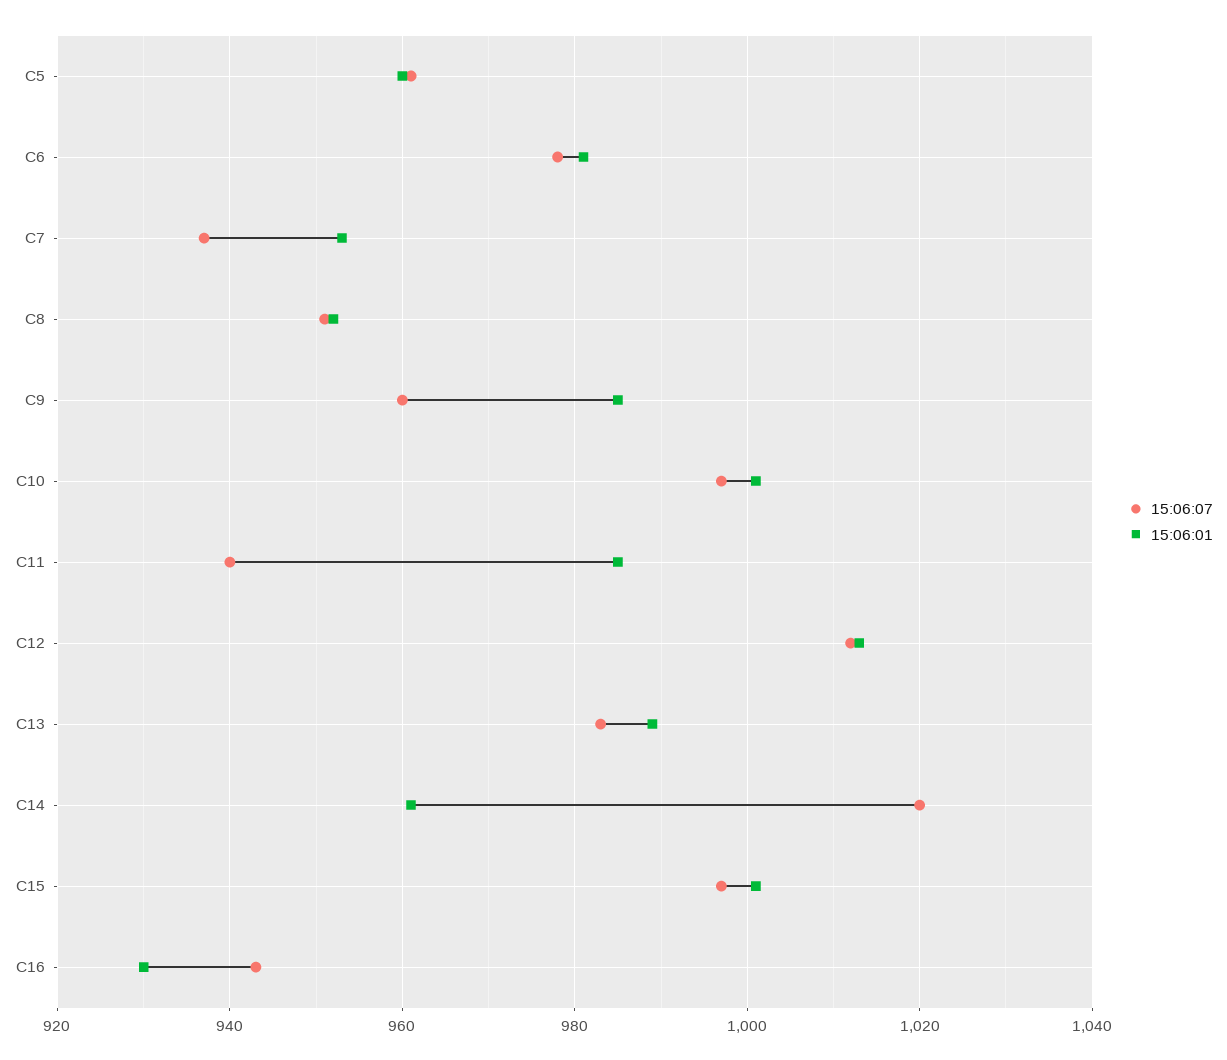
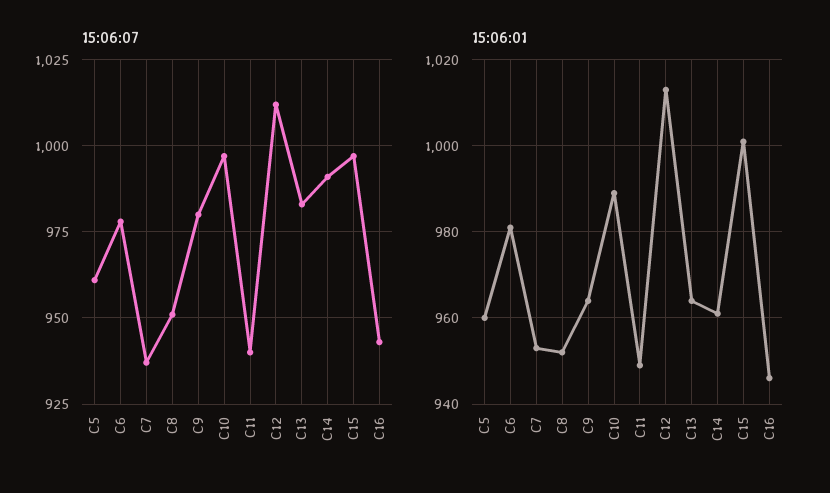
  {
    "15:06:07": {
      "C5": 960,
      "C6": 980,
      "C7": 935,
      "C8": 950,
-     "C9": 960,
+     "C9": 980,
      "C10": 995,
      "C11": 940,
      "C12": 1010,
      "C13": 985,
-     "C14": 1020,
+     "C14": 990,
      "C15": 995,
      "C16": 945
    },
    "15:06:01": {
      "C5": 960,
      "C6": 980,
      "C7": 955,
      "C8": 950,
-     "C9": 985,
+     "C9": 965,
-     "C10": 1000,
+     "C10": 990,
-     "C11": 985,
+     "C11": 950,
      "C12": 1015,
-     "C13": 990,
+     "C13": 965,
      "C14": 960,
      "C15": 1000,
-     "C16": 930
+     "C16": 945
    }
  }

